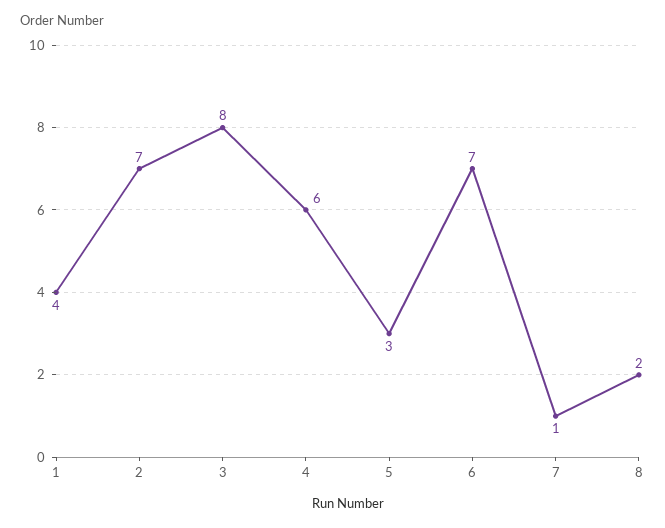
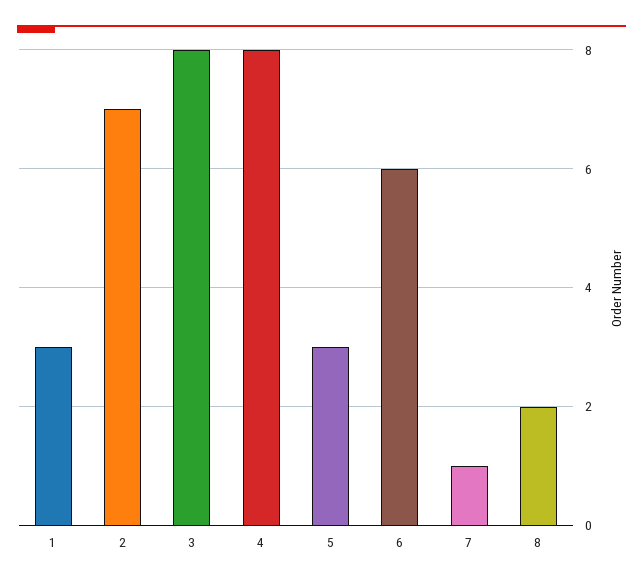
  {
-   "1": 4,
+   "1": 3,
    "2": 7,
    "3": 8,
-   "4": 6,
+   "4": 8,
    "5": 3,
-   "6": 7,
+   "6": 6,
    "7": 1,
    "8": 2
  }

